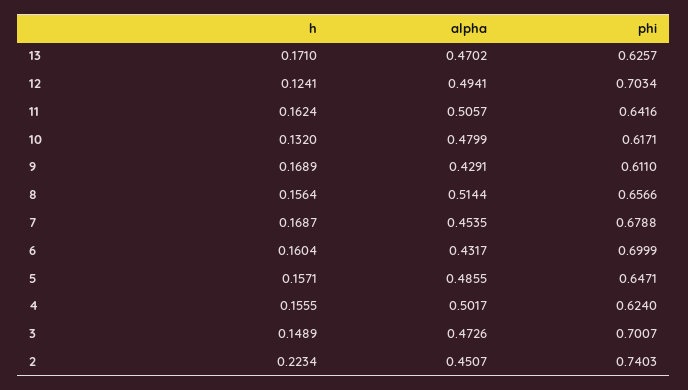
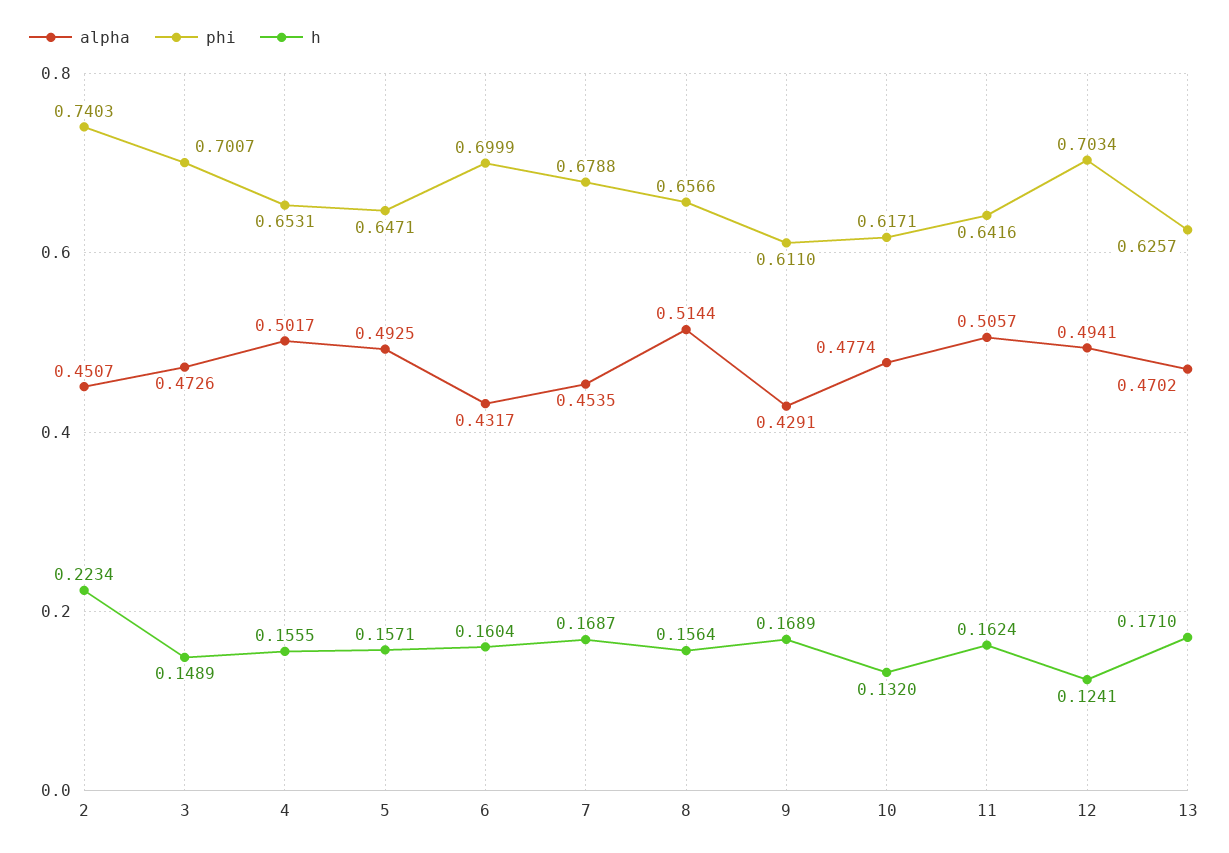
  {
    "h": {
      "13": 0.171,
      "12": 0.1241,
      "11": 0.1624,
      "10": 0.132,
      "9": 0.1689,
      "8": 0.1564,
      "7": 0.1687,
      "6": 0.1604,
      "5": 0.1571,
      "4": 0.1555,
      "3": 0.1489,
      "2": 0.2234
    },
    "alpha": {
      "13": 0.4702,
      "12": 0.4941,
      "11": 0.5057,
-     "10": 0.4799,
+     "10": 0.4774,
      "9": 0.4291,
      "8": 0.5144,
      "7": 0.4535,
      "6": 0.4317,
-     "5": 0.4855,
+     "5": 0.4925,
      "4": 0.5017,
      "3": 0.4726,
      "2": 0.4507
    },
    "phi": {
      "13": 0.6257,
      "12": 0.7034,
      "11": 0.6416,
      "10": 0.6171,
      "9": 0.611,
      "8": 0.6566,
      "7": 0.6788,
      "6": 0.6999,
      "5": 0.6471,
-     "4": 0.624,
+     "4": 0.6531,
      "3": 0.7007,
      "2": 0.7403
    }
  }

